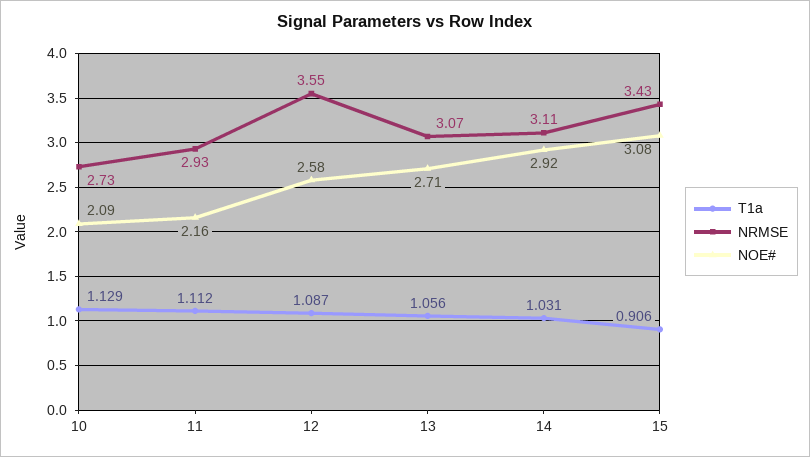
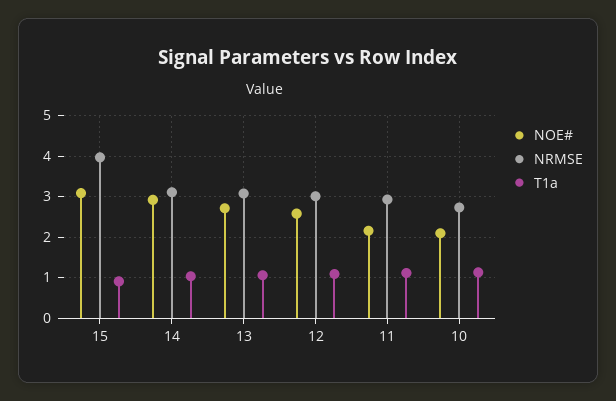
  {
    "T1a": {
      "10": 1.129,
      "11": 1.112,
      "12": 1.087,
      "13": 1.056,
      "14": 1.031,
      "15": 0.906
    },
    "NRMSE": {
      "10": 2.73,
      "11": 2.93,
-     "12": 3.55,
+     "12": 3,
      "13": 3.07,
      "14": 3.11,
-     "15": 3.43
+     "15": 4
    },
    "NOE#": {
      "10": 2.09,
      "11": 2.16,
      "12": 2.58,
      "13": 2.71,
      "14": 2.92,
      "15": 3.08
    }
  }

